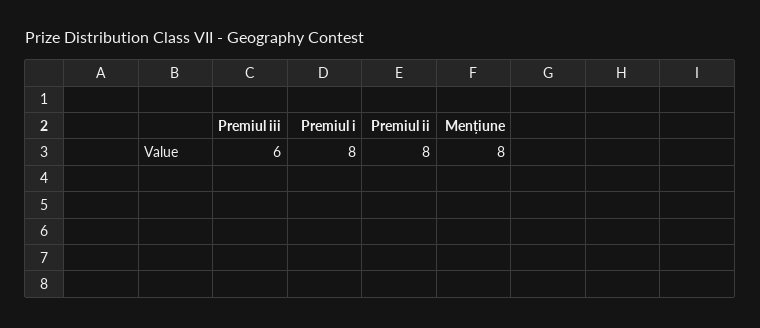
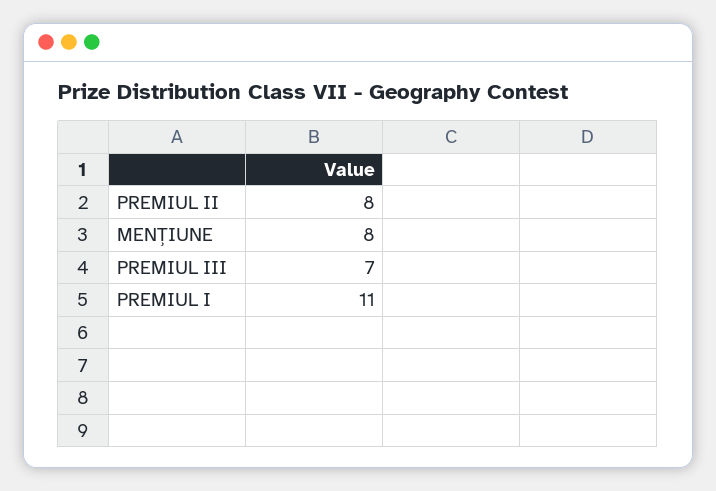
  {
-   "Premiul iii": 6,
+   "Premiul iii": 7,
-   "Premiul i": 8,
+   "Premiul i": 11,
    "Premiul ii": 8,
    "Mențiune": 8
  }

